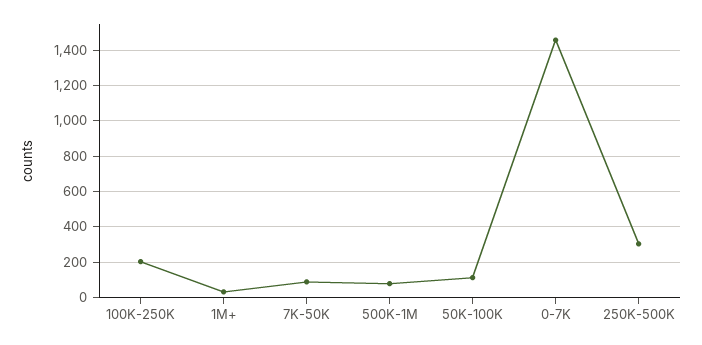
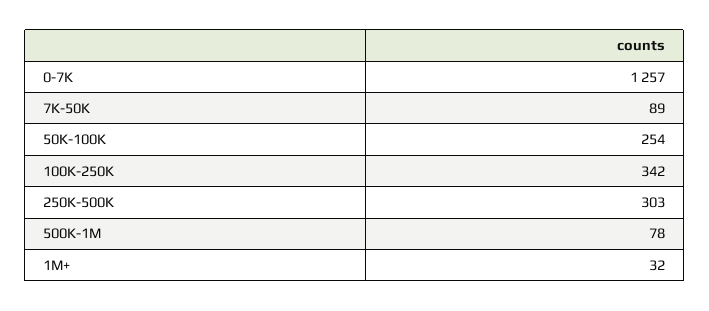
  {
-   "100K-250K": 200,
+   "100K-250K": 342,
    "1M+": 32,
    "7K-50K": 89,
    "500K-1M": 78,
-   "50K-100K": 100,
+   "50K-100K": 254,
-   "0-7K": 1450,
+   "0-7K": 1257,
    "250K-500K": 303
  }

